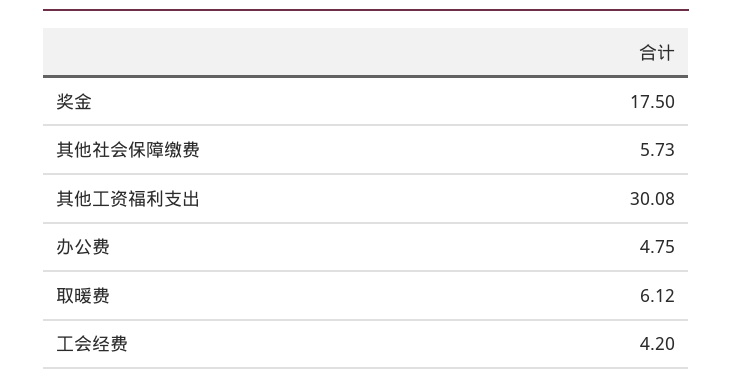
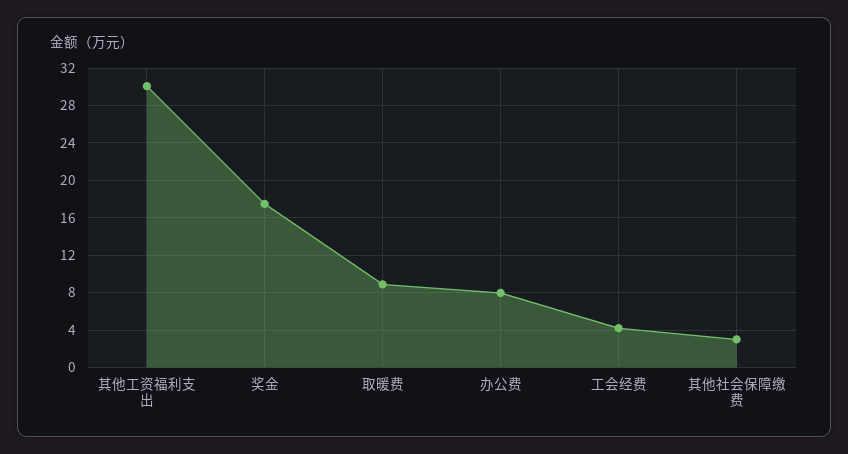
  {
    "奖金": 17.5,
-   "其他社会保障缴费": 5.73,
+   "其他社会保障缴费": 3,
    "其他工资福利支出": 30.08,
-   "办公费": 4.75,
+   "办公费": 8,
-   "取暖费": 6.12,
+   "取暖费": 9,
    "工会经费": 4.2
  }

